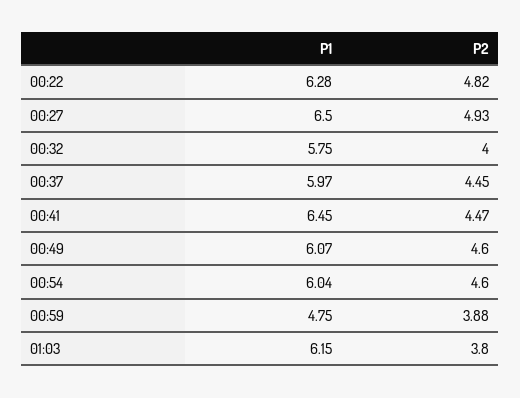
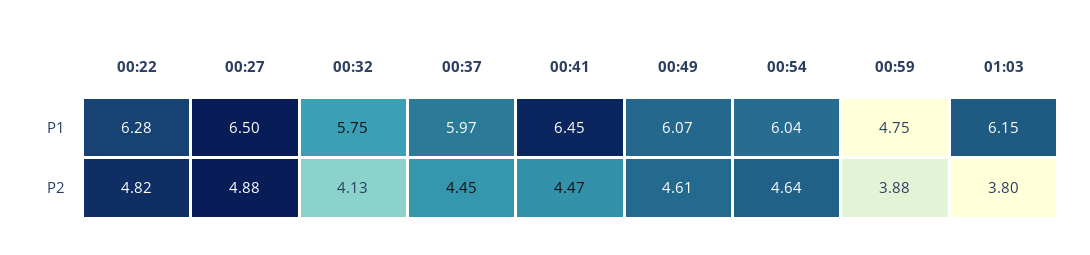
  {
    "P1": {
      "00:22": 6.28,
      "00:27": 6.5,
      "00:32": 5.75,
      "00:37": 5.97,
      "00:41": 6.45,
      "00:49": 6.07,
      "00:54": 6.04,
      "00:59": 4.75,
      "01:03": 6.15
    },
    "P2": {
      "00:22": 4.82,
-     "00:27": 4.93,
+     "00:27": 4.88,
-     "00:32": 4,
+     "00:32": 4.13,
      "00:37": 4.45,
      "00:41": 4.47,
-     "00:49": 4.6,
+     "00:49": 4.61,
-     "00:54": 4.6,
+     "00:54": 4.64,
      "00:59": 3.88,
      "01:03": 3.8
    }
  }

